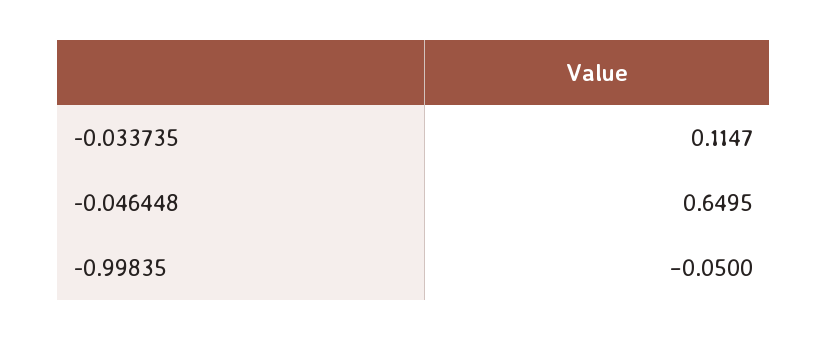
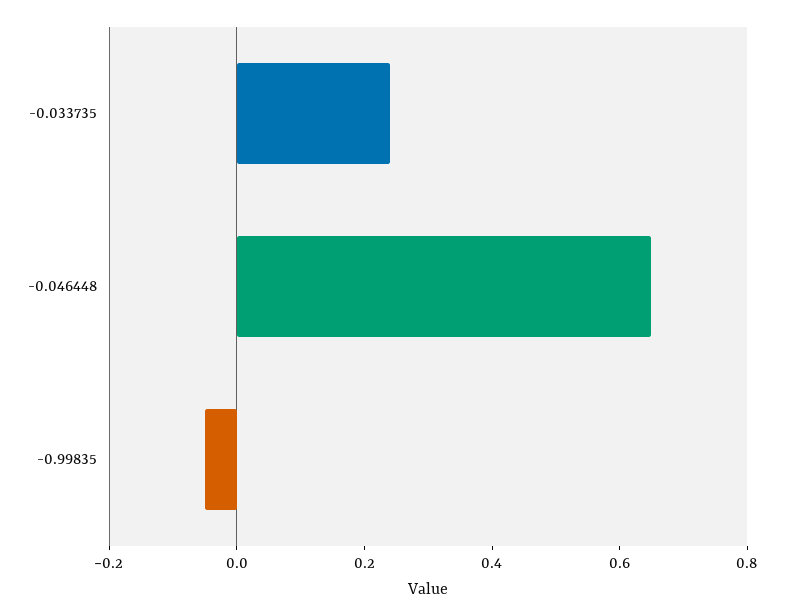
  {
-   "-0.033735": 0.1147,
+   "-0.033735": 0.25,
    "-0.046448": 0.6495,
    "-0.99835": -0.05
  }

